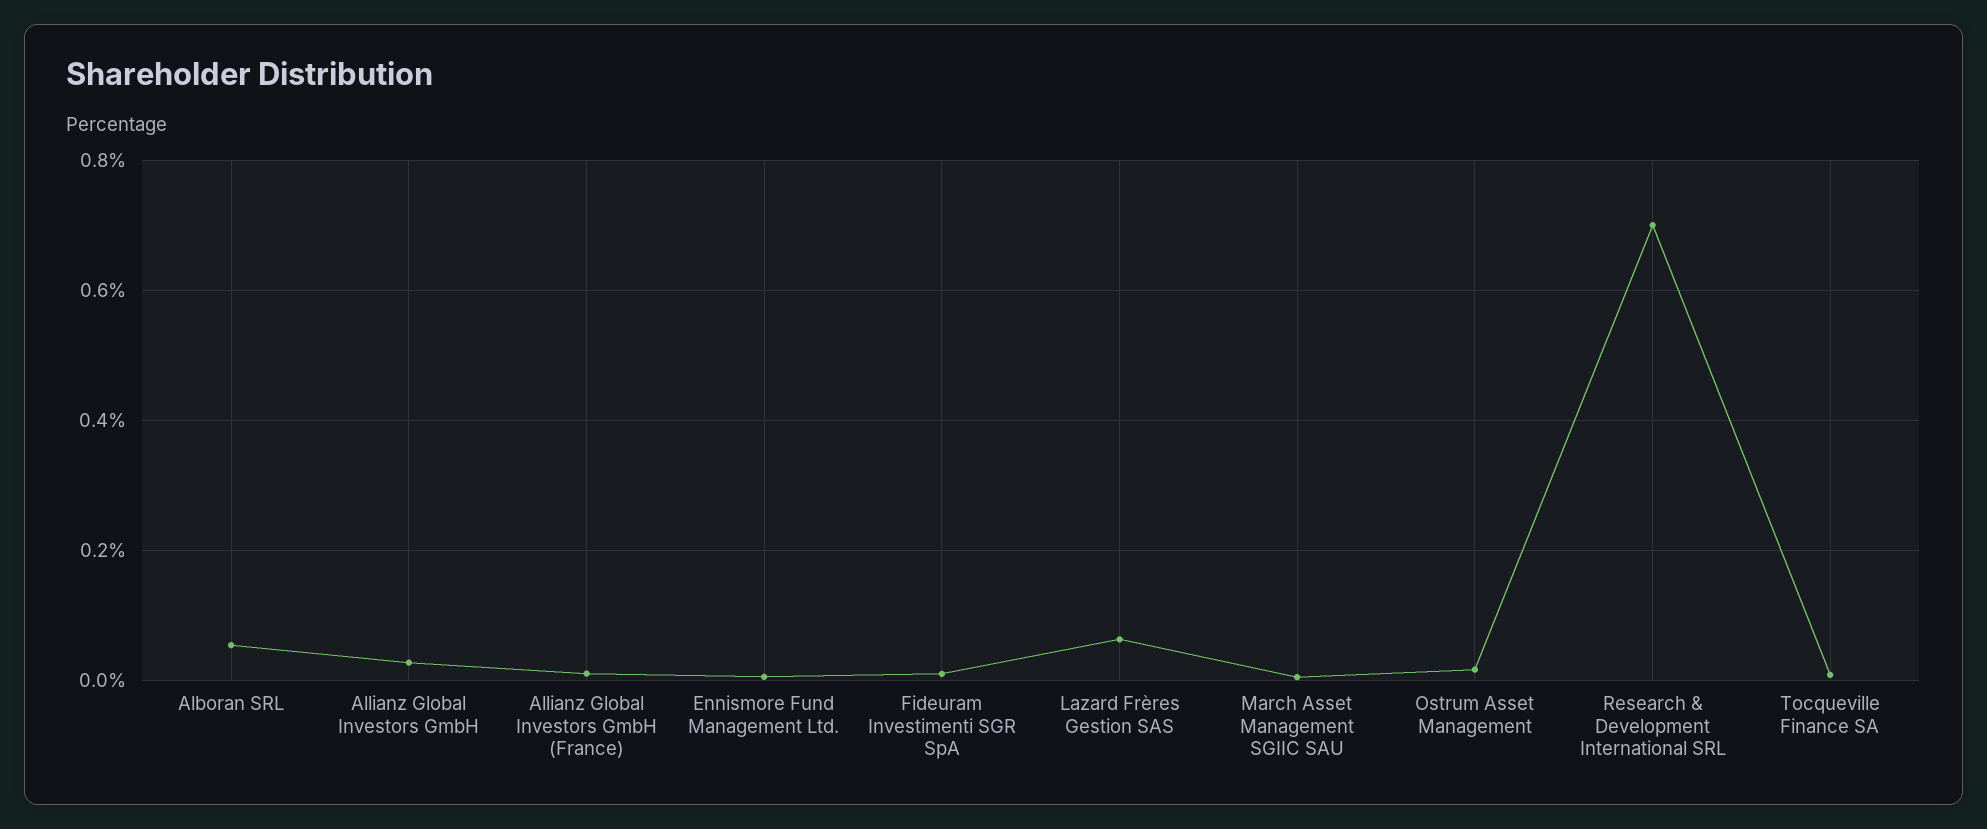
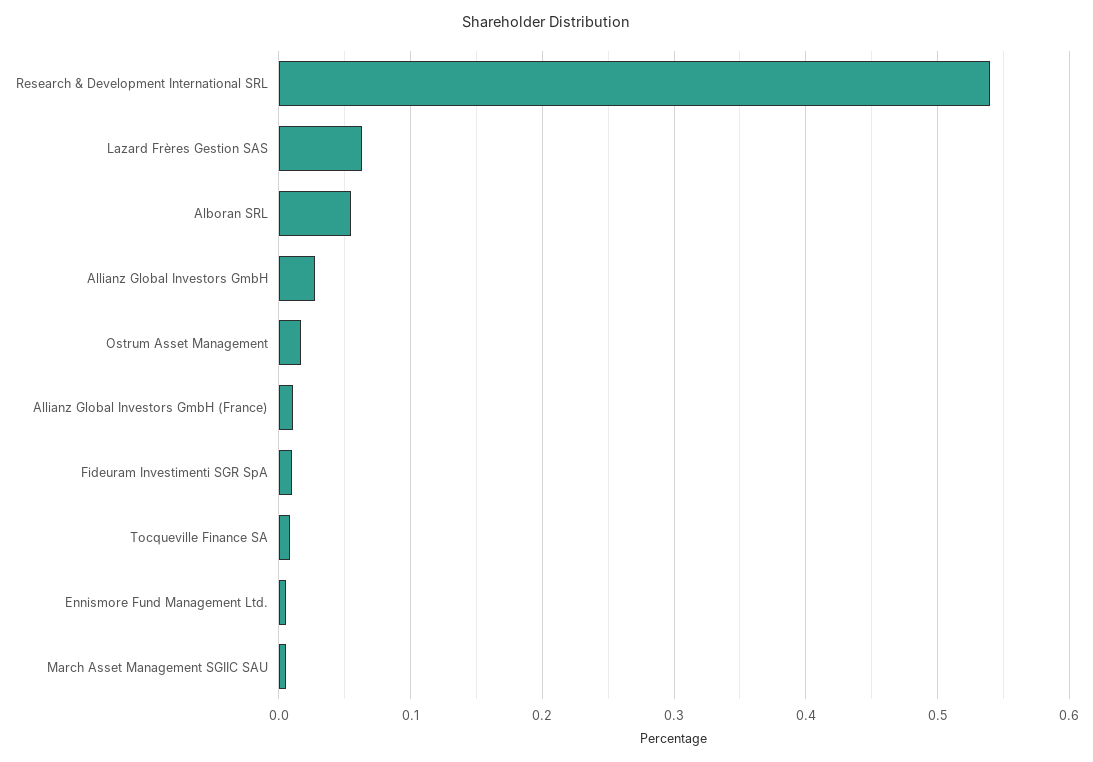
  {
    "Alboran SRL": 0.05,
    "Allianz Global Investors GmbH": 0.03,
    "Allianz Global Investors GmbH (France)": 0.01,
    "Ennismore Fund Management Ltd.": 0.01,
    "Fideuram Investimenti SGR SpA": 0.01,
    "Lazard Frères Gestion SAS": 0.06,
    "March Asset Management SGIIC SAU": 0.01,
    "Ostrum Asset Management": 0.02,
-   "Research & Development International SRL": 0.7,
+   "Research & Development International SRL": 0.54,
    "Tocqueville Finance SA": 0.01
  }

